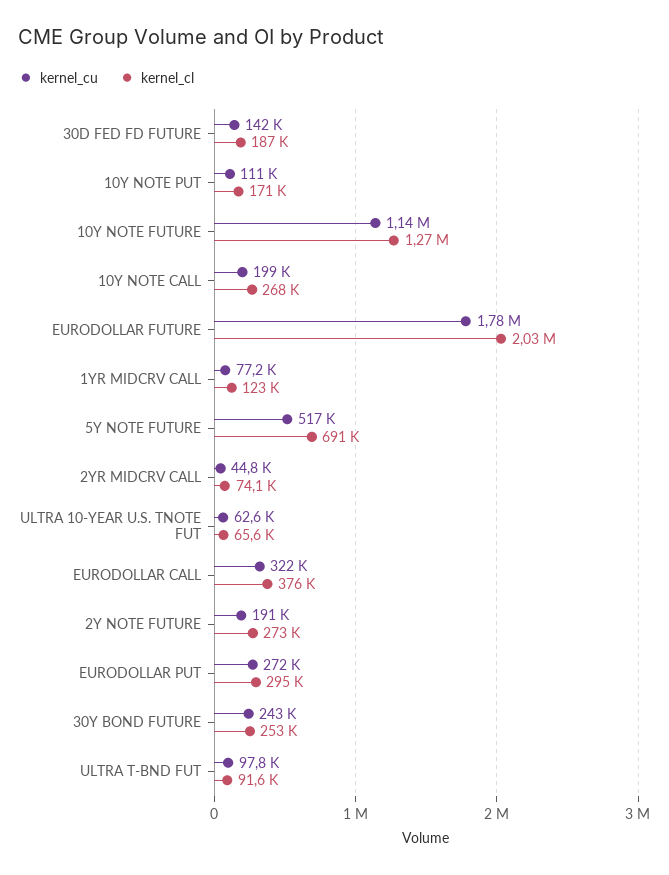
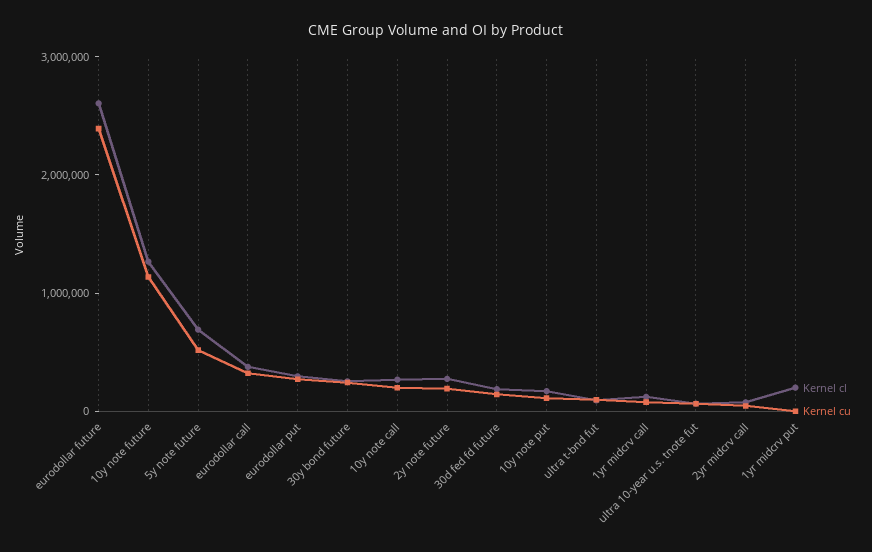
  {
    "kernel_cu": {
      "30D FED FD FUTURE": 142000,
      "10Y NOTE PUT": 111000,
      "10Y NOTE FUTURE": 1140000,
      "10Y NOTE CALL": 199000,
-     "EURODOLLAR FUTURE": 1780000,
+     "EURODOLLAR FUTURE": 2400000,
      "1YR MIDCRV CALL": 77200,
      "5Y NOTE FUTURE": 517000,
      "2YR MIDCRV CALL": 44800,
      "ULTRA 10-YEAR U.S. TNOTE FUT": 62600,
      "EURODOLLAR CALL": 322000,
      "2Y NOTE FUTURE": 191000,
      "EURODOLLAR PUT": 272000,
      "30Y BOND FUTURE": 243000,
-     "ULTRA T-BND FUT": 97800
+     "ULTRA T-BND FUT": 97800,
+     "1yr midcrv put": 0
    },
    "kernel_cl": {
      "30D FED FD FUTURE": 187000,
      "10Y NOTE PUT": 171000,
      "10Y NOTE FUTURE": 1270000,
      "10Y NOTE CALL": 268000,
-     "EURODOLLAR FUTURE": 2030000,
+     "EURODOLLAR FUTURE": 2600000,
      "1YR MIDCRV CALL": 123000,
      "5Y NOTE FUTURE": 691000,
      "2YR MIDCRV CALL": 74100,
      "ULTRA 10-YEAR U.S. TNOTE FUT": 65600,
      "EURODOLLAR CALL": 376000,
      "2Y NOTE FUTURE": 273000,
      "EURODOLLAR PUT": 295000,
      "30Y BOND FUTURE": 253000,
-     "ULTRA T-BND FUT": 91600
+     "ULTRA T-BND FUT": 91600,
+     "1yr midcrv put": 200000
    }
  }

